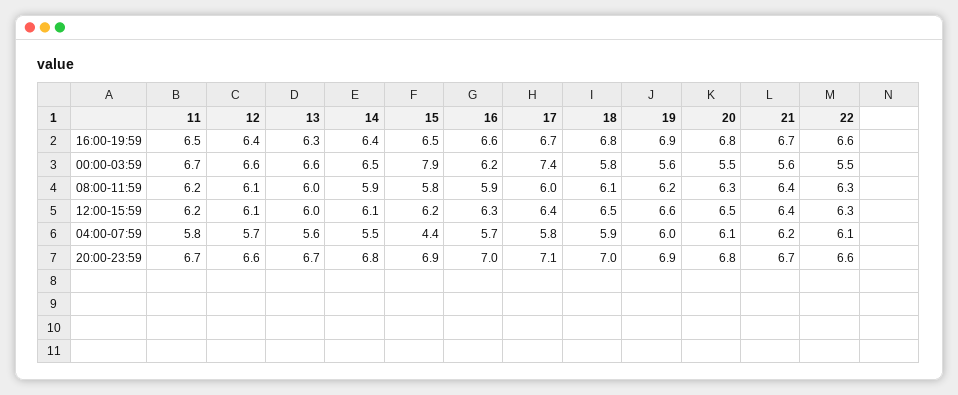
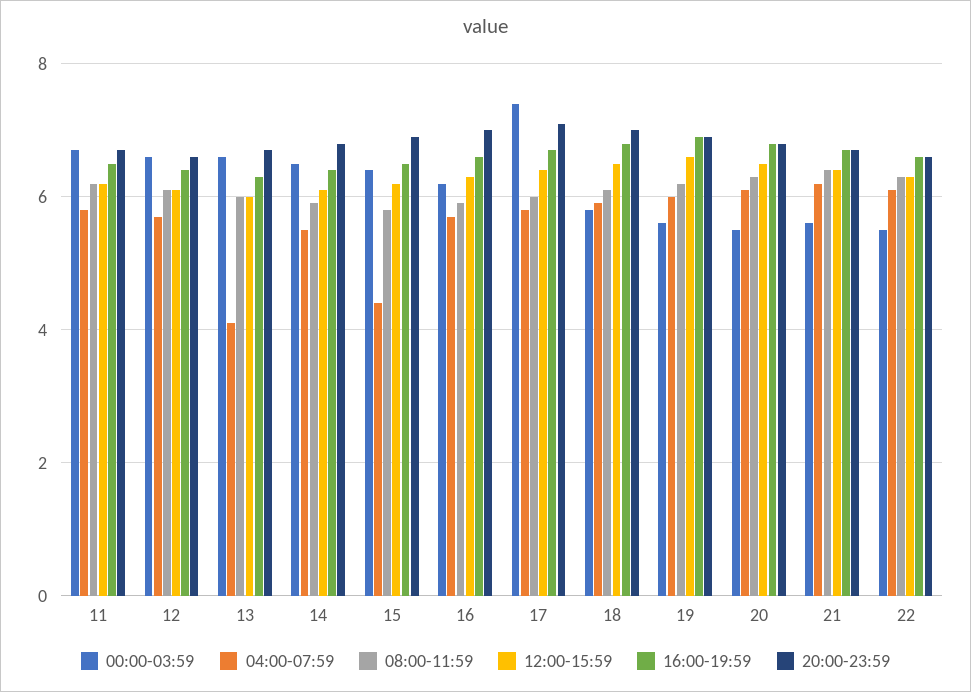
  {
    "16:00-19:59": {
      "11": 6.5,
      "12": 6.4,
      "13": 6.3,
      "14": 6.4,
      "15": 6.5,
      "16": 6.6,
      "17": 6.7,
      "18": 6.8,
      "19": 6.9,
      "20": 6.8,
      "21": 6.7,
      "22": 6.6
    },
    "00:00-03:59": {
      "11": 6.7,
      "12": 6.6,
      "13": 6.6,
      "14": 6.5,
-     "15": 7.9,
+     "15": 6.5,
      "16": 6.2,
      "17": 7.4,
      "18": 5.8,
      "19": 5.6,
      "20": 5.5,
      "21": 5.6,
      "22": 5.5
    },
    "08:00-11:59": {
      "11": 6.2,
      "12": 6.1,
      "13": 6,
      "14": 5.9,
      "15": 5.8,
      "16": 5.9,
      "17": 6,
      "18": 6.1,
      "19": 6.2,
      "20": 6.3,
      "21": 6.4,
      "22": 6.3
    },
    "12:00-15:59": {
      "11": 6.2,
      "12": 6.1,
      "13": 6,
      "14": 6.1,
      "15": 6.2,
      "16": 6.3,
      "17": 6.4,
      "18": 6.5,
      "19": 6.6,
      "20": 6.5,
      "21": 6.4,
      "22": 6.3
    },
    "04:00-07:59": {
      "11": 5.8,
      "12": 5.7,
-     "13": 5.6,
+     "13": 4,
      "14": 5.5,
      "15": 4.4,
      "16": 5.7,
      "17": 5.8,
      "18": 5.9,
      "19": 6,
      "20": 6.1,
      "21": 6.2,
      "22": 6.1
    },
    "20:00-23:59": {
      "11": 6.7,
      "12": 6.6,
      "13": 6.7,
      "14": 6.8,
      "15": 6.9,
      "16": 7,
      "17": 7.1,
      "18": 7,
      "19": 6.9,
      "20": 6.8,
      "21": 6.7,
      "22": 6.6
    }
  }

